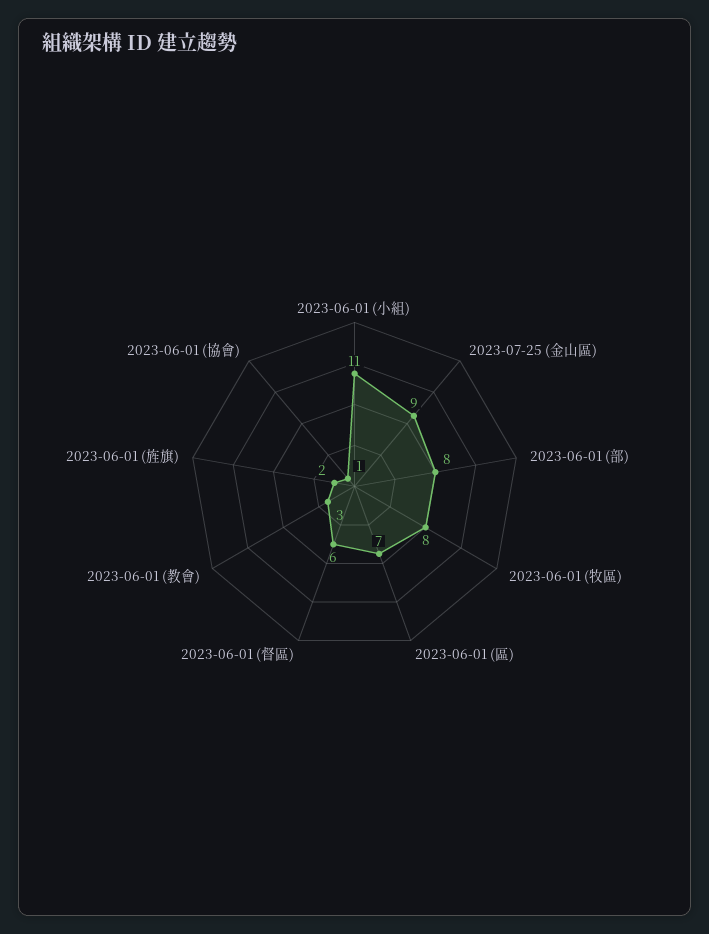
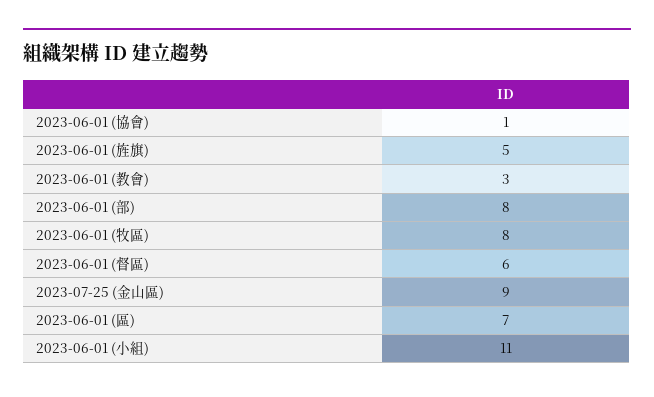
  {
    "2023-06-01 (小組)": 11,
    "2023-07-25 (金山區)": 9,
    "2023-06-01 (部)": 8,
    "2023-06-01 (牧區)": 8,
    "2023-06-01 (區)": 7,
    "2023-06-01 (督區)": 6,
    "2023-06-01 (教會)": 3,
-   "2023-06-01 (旌旗)": 2,
+   "2023-06-01 (旌旗)": 5,
    "2023-06-01 (協會)": 1
  }

